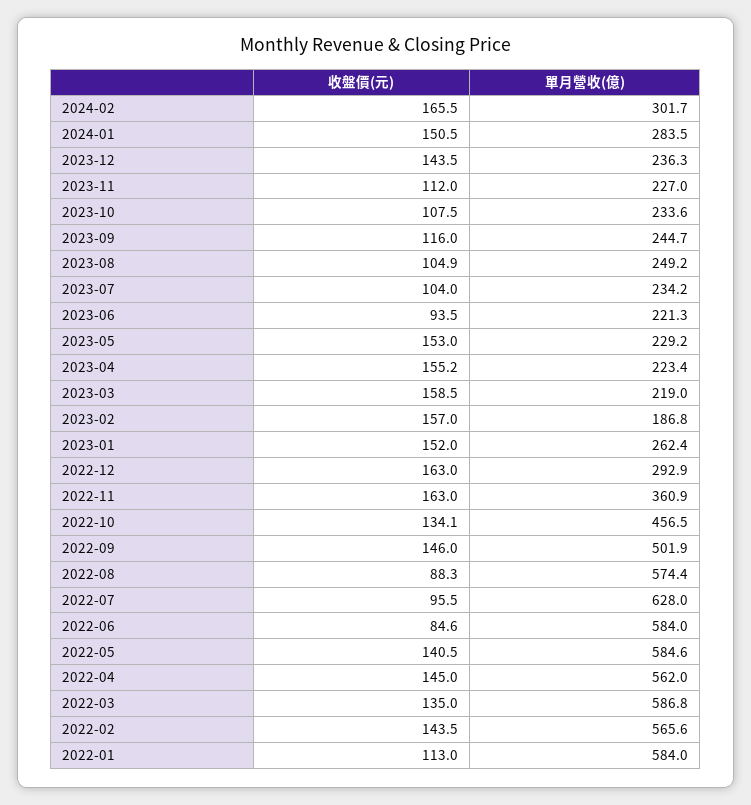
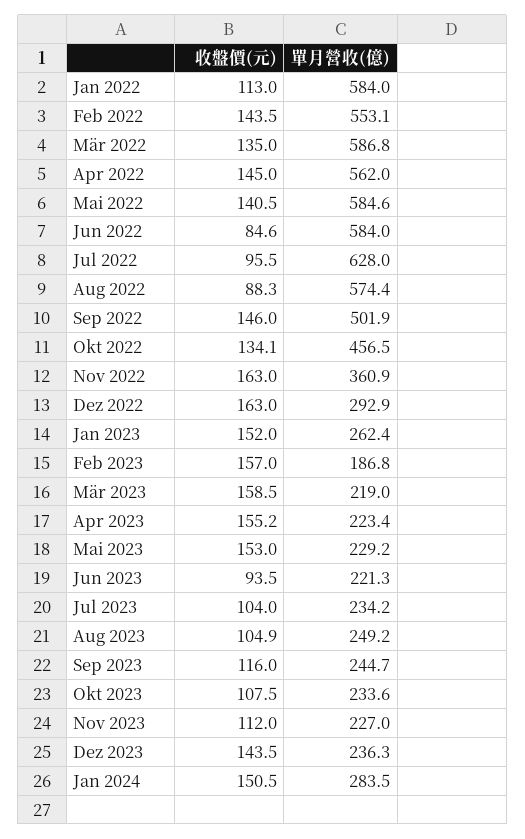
  {
    "收盤價(元)": {
-     "2024-02": 165.5,
      "2024-01": 150.5,
      "2023-12": 143.5,
      "2023-11": 112,
      "2023-10": 107.5,
      "2023-09": 116,
      "2023-08": 104.9,
      "2023-07": 104,
      "2023-06": 93.5,
      "2023-05": 153,
      "2023-04": 155.2,
      "2023-03": 158.5,
      "2023-02": 157,
      "2023-01": 152,
      "2022-12": 163,
      "2022-11": 163,
      "2022-10": 134.1,
      "2022-09": 146,
      "2022-08": 88.3,
      "2022-07": 95.5,
      "2022-06": 84.6,
      "2022-05": 140.5,
      "2022-04": 145,
      "2022-03": 135,
      "2022-02": 143.5,
      "2022-01": 113
    },
    "單月營收(億)": {
-     "2024-02": 301.7,
      "2024-01": 283.5,
      "2023-12": 236.3,
      "2023-11": 227,
      "2023-10": 233.6,
      "2023-09": 244.7,
      "2023-08": 249.2,
      "2023-07": 234.2,
      "2023-06": 221.3,
      "2023-05": 229.2,
      "2023-04": 223.4,
      "2023-03": 219,
      "2023-02": 186.8,
      "2023-01": 262.4,
      "2022-12": 292.9,
      "2022-11": 360.9,
      "2022-10": 456.5,
      "2022-09": 501.9,
      "2022-08": 574.4,
      "2022-07": 628,
      "2022-06": 584,
      "2022-05": 584.6,
      "2022-04": 562,
      "2022-03": 586.8,
-     "2022-02": 565.6,
+     "2022-02": 553.1,
      "2022-01": 584
    }
  }

